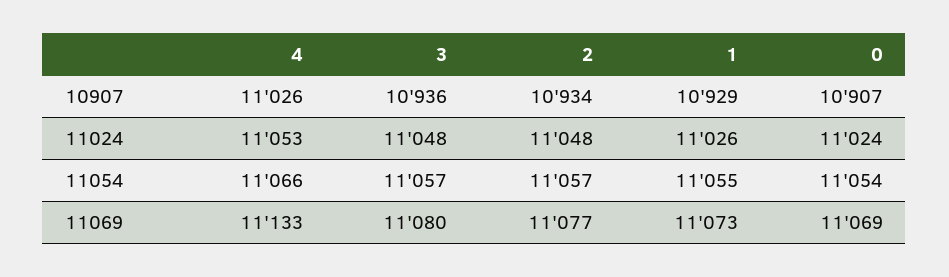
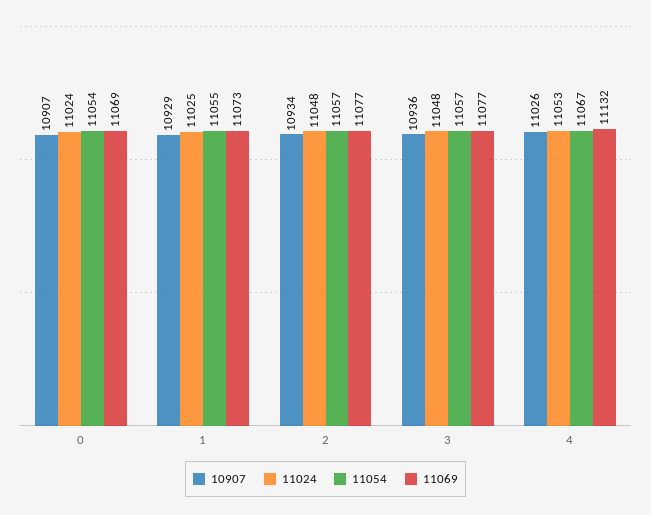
  {
    "10907": {
      "4": 11026,
      "3": 10936,
      "2": 10934,
      "1": 10929,
      "0": 10907
    },
    "11024": {
      "4": 11053,
      "3": 11048,
      "2": 11048,
-     "1": 11026,
+     "1": 11025,
      "0": 11024
    },
    "11054": {
-     "4": 11066,
+     "4": 11067,
      "3": 11057,
      "2": 11057,
      "1": 11055,
      "0": 11054
    },
    "11069": {
-     "4": 11133,
+     "4": 11132,
-     "3": 11080,
+     "3": 11077,
      "2": 11077,
      "1": 11073,
      "0": 11069
    }
  }

